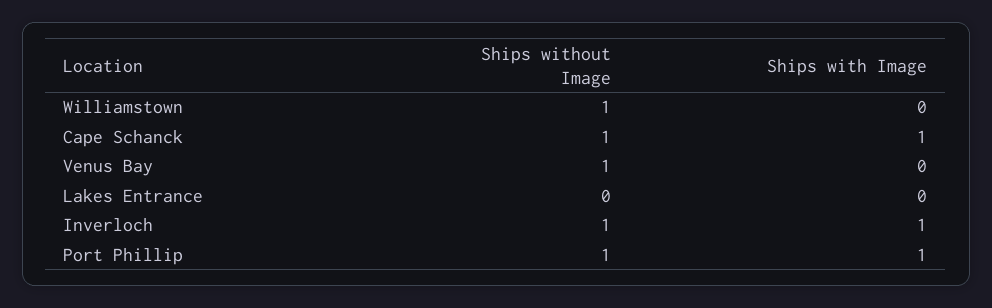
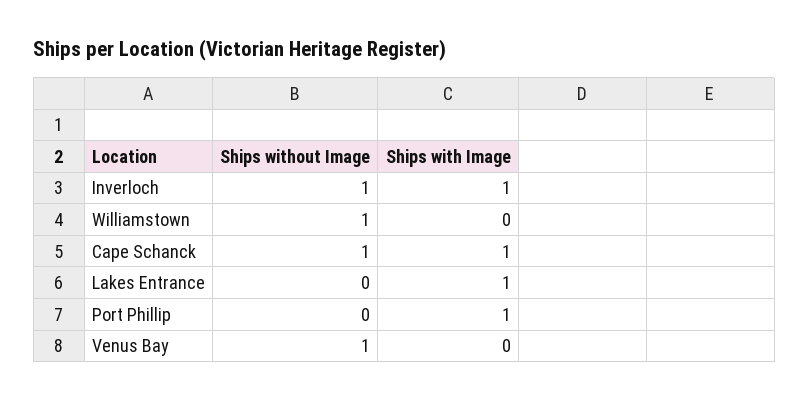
  {
    "Ships without Image": {
      "Williamstown": 1,
      "Cape Schanck": 1,
      "Venus Bay": 1,
      "Lakes Entrance": 0,
      "Inverloch": 1,
-     "Port Phillip": 1
+     "Port Phillip": 0
    },
    "Ships with Image": {
      "Williamstown": 0,
      "Cape Schanck": 1,
      "Venus Bay": 0,
-     "Lakes Entrance": 0,
+     "Lakes Entrance": 1,
      "Inverloch": 1,
      "Port Phillip": 1
    }
  }

